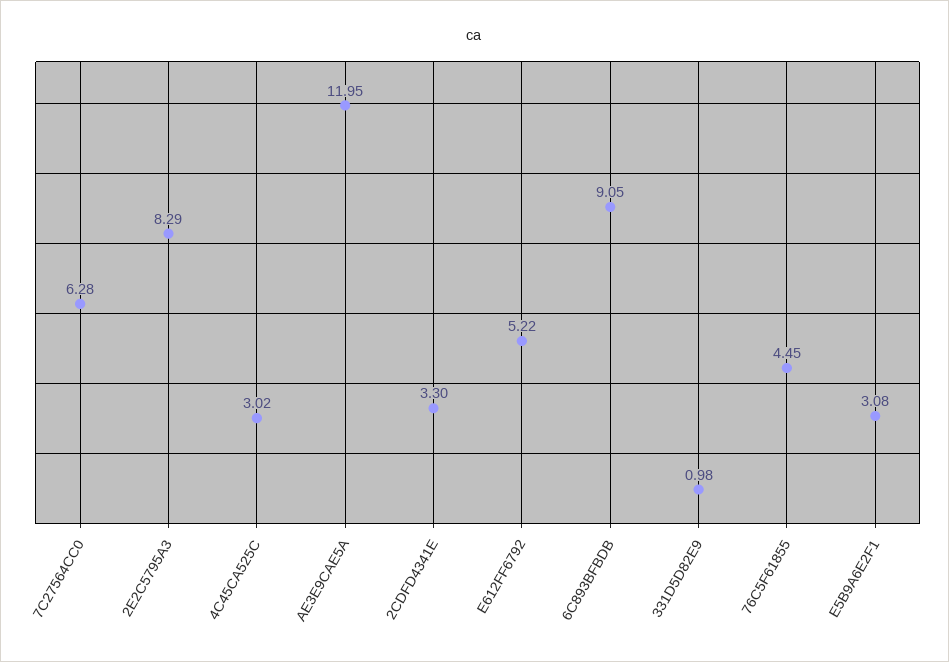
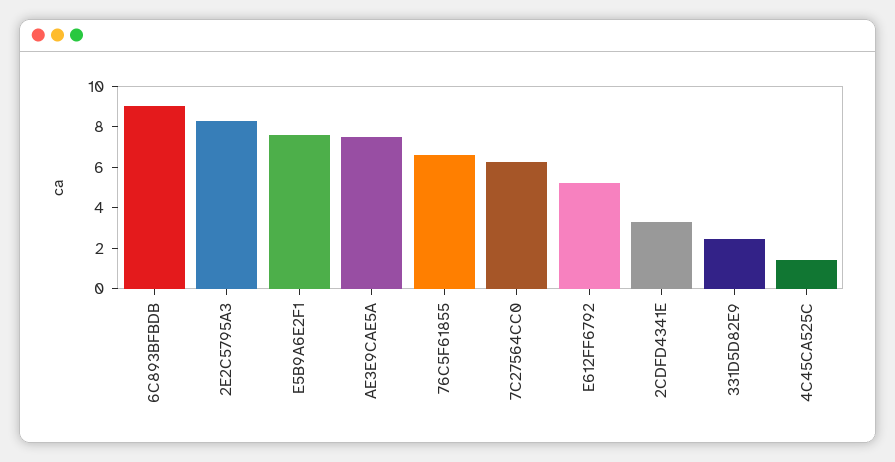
  {
    "7C27564CC0": 6.28,
    "2E2C5795A3": 8.29,
-   "4C45CA525C": 3.02,
+   "4C45CA525C": 1.5,
-   "AE3E9CAE5A": 11.95,
+   "AE3E9CAE5A": 7.5,
    "2CDFD4341E": 3.3,
    "E612FF6792": 5.22,
    "6C893BFBDB": 9.05,
-   "331D5D82E9": 0.98,
+   "331D5D82E9": 2.5,
-   "76C5F61855": 4.45,
+   "76C5F61855": 6.5,
-   "E5B9A6E2F1": 3.08
+   "E5B9A6E2F1": 7.5
  }

